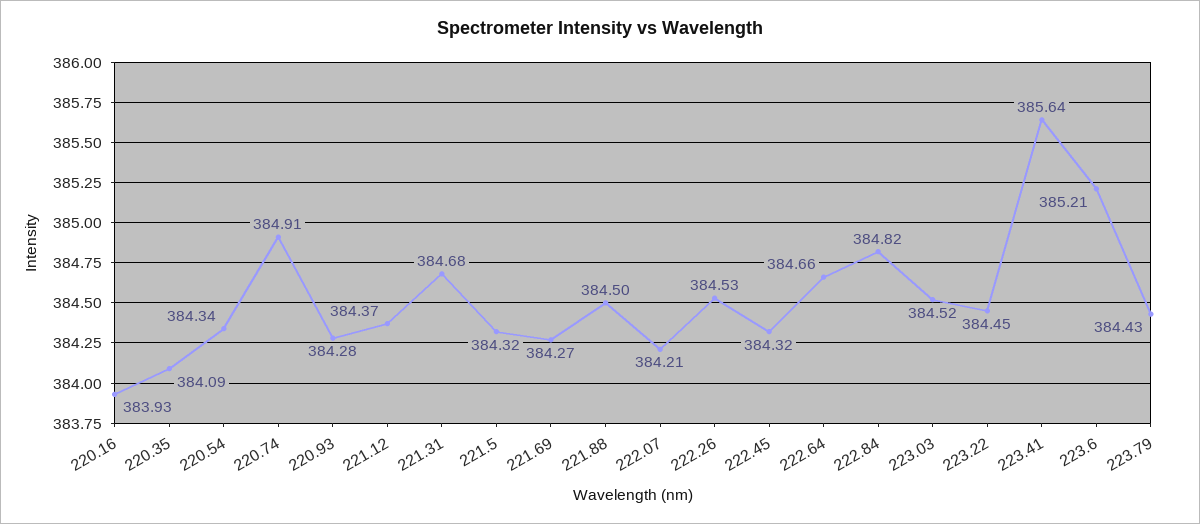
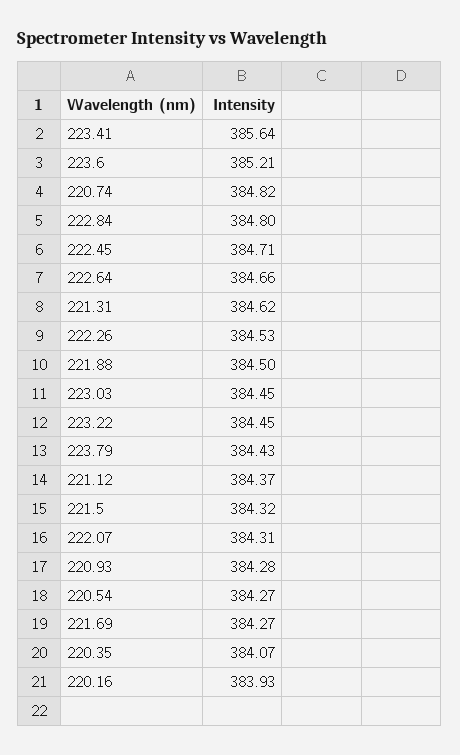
  {
    "220.16": 383.93,
-   "220.35": 384.09,
+   "220.35": 384.07,
-   "220.54": 384.34,
+   "220.54": 384.27,
-   "220.74": 384.91,
+   "220.74": 384.82,
    "220.93": 384.28,
    "221.12": 384.37,
-   "221.31": 384.68,
+   "221.31": 384.62,
    "221.5": 384.32,
    "221.69": 384.27,
    "221.88": 384.5,
-   "222.07": 384.21,
+   "222.07": 384.31,
    "222.26": 384.53,
-   "222.45": 384.32,
+   "222.45": 384.71,
    "222.64": 384.66,
-   "222.84": 384.82,
+   "222.84": 384.8,
-   "223.03": 384.52,
+   "223.03": 384.45,
    "223.22": 384.45,
    "223.41": 385.64,
    "223.6": 385.21,
    "223.79": 384.43
  }

